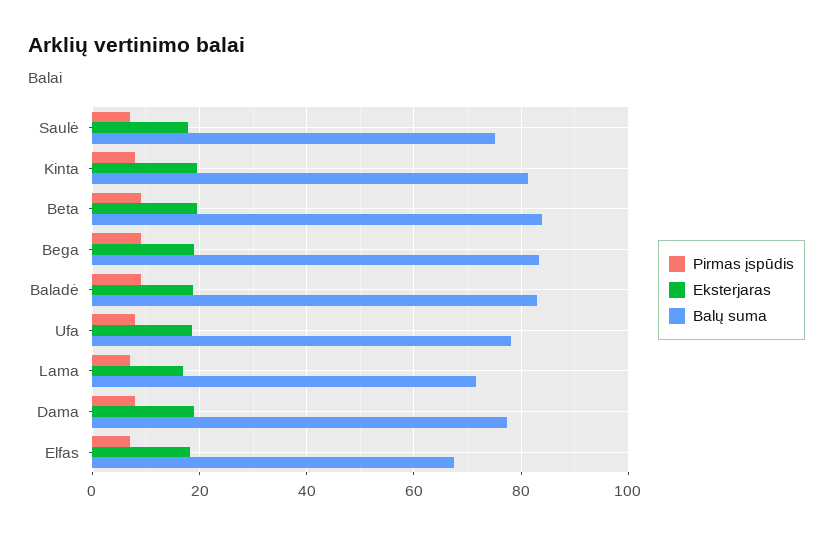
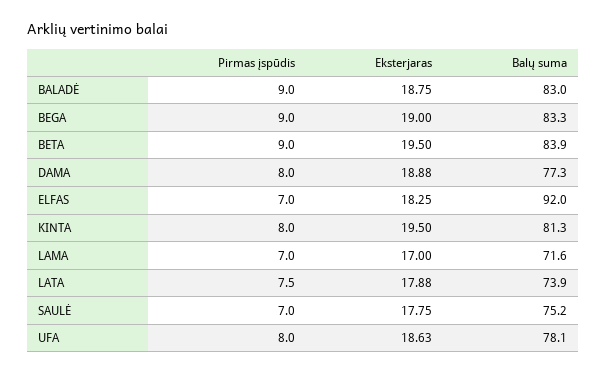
  {
    "Pirmas įspūdis": {
      "Saulė": 7,
      "Kinta": 8,
      "Beta": 9,
      "Bega": 9,
      "Baladė": 9,
      "Ufa": 8,
      "Lama": 7,
      "Dama": 8,
-     "Elfas": 7
+     "Elfas": 7,
+     "LATA": 7.5
    },
    "Eksterjaras": {
      "Saulė": 17.75,
      "Kinta": 19.5,
      "Beta": 19.5,
      "Bega": 19,
      "Baladė": 18.75,
      "Ufa": 18.63,
      "Lama": 17,
      "Dama": 18.88,
-     "Elfas": 18.25
+     "Elfas": 18.25,
+     "LATA": 17.88
    },
    "Balų suma": {
      "Saulė": 75.2,
      "Kinta": 81.3,
      "Beta": 83.9,
      "Bega": 83.3,
      "Baladė": 83,
      "Ufa": 78.1,
      "Lama": 71.6,
      "Dama": 77.3,
-     "Elfas": 68
+     "Elfas": 92,
+     "LATA": 73.9
    }
  }

